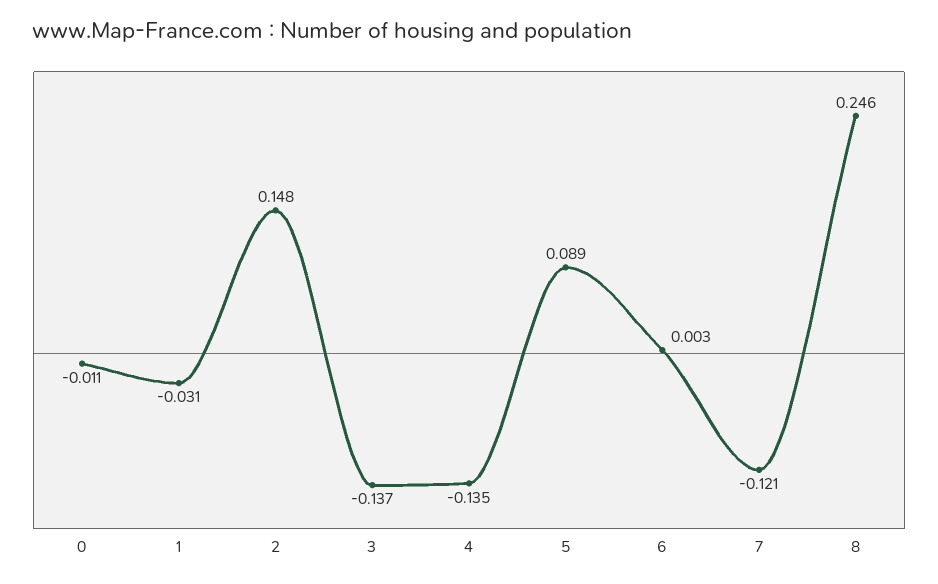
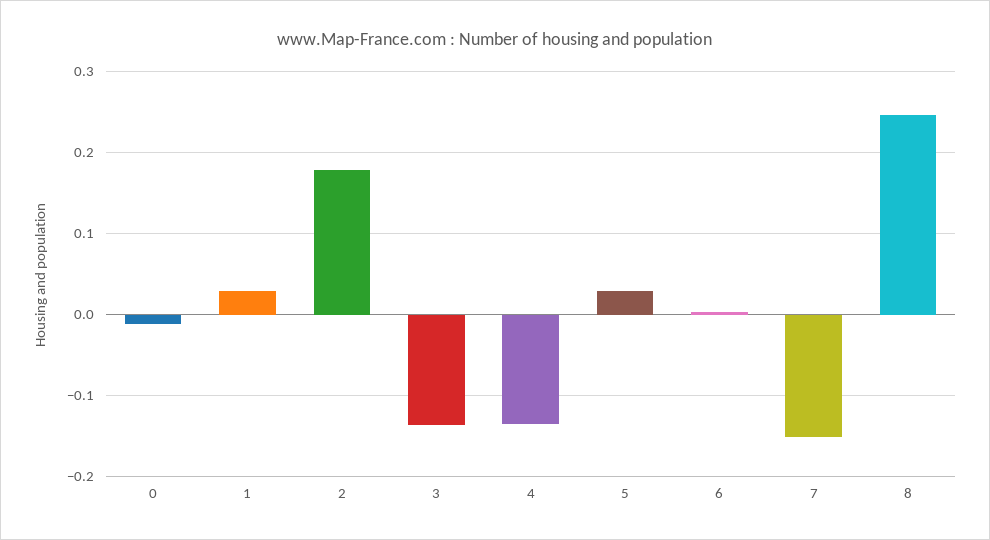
  {
    "0": -0.011,
-   "1": -0.031,
+   "1": 0.03,
-   "2": 0.148,
+   "2": 0.18,
    "3": -0.137,
    "4": -0.135,
-   "5": 0.089,
+   "5": 0.03,
    "6": 0.003,
-   "7": -0.121,
+   "7": -0.15,
    "8": 0.246
  }

